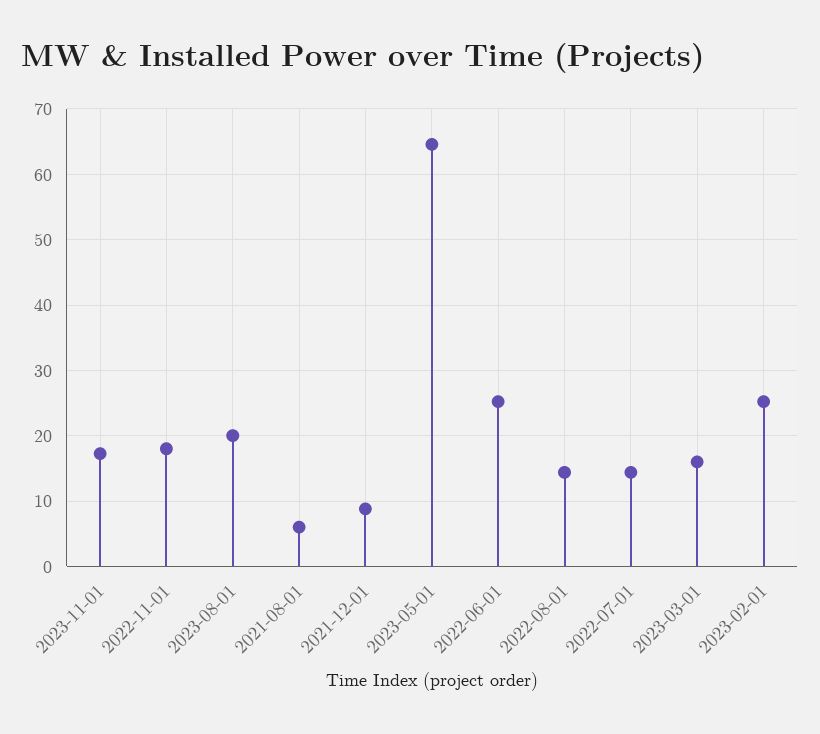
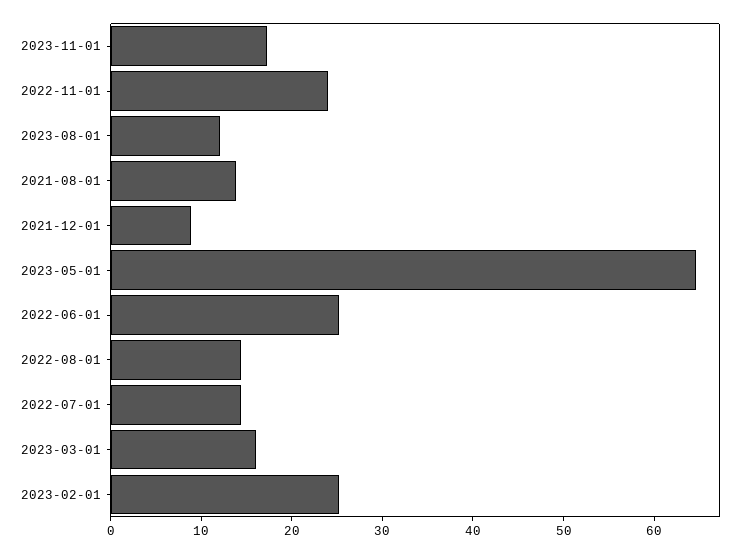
  {
    "2023-11-01": 17,
-   "2022-11-01": 18,
+   "2022-11-01": 24,
-   "2023-08-01": 20,
+   "2023-08-01": 12,
-   "2021-08-01": 6,
+   "2021-08-01": 14,
    "2021-12-01": 9,
    "2023-05-01": 65,
    "2022-06-01": 25,
    "2022-08-01": 14,
    "2022-07-01": 14,
    "2023-03-01": 16,
    "2023-02-01": 25
  }

